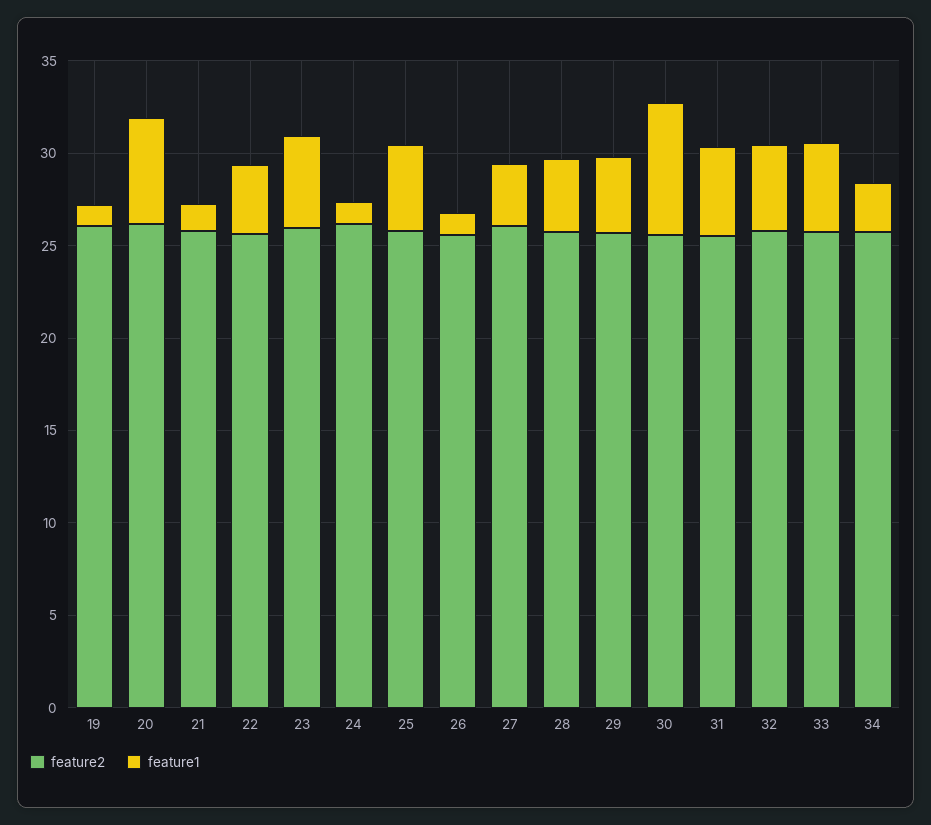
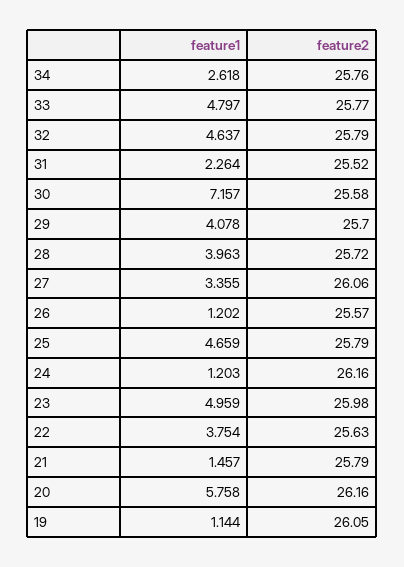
  {
    "feature2": {
      "19": 26.05,
      "20": 26.16,
      "21": 25.79,
      "22": 25.63,
      "23": 25.98,
      "24": 26.16,
      "25": 25.79,
      "26": 25.57,
      "27": 26.06,
      "28": 25.72,
      "29": 25.7,
      "30": 25.58,
      "31": 25.52,
      "32": 25.79,
      "33": 25.77,
      "34": 25.76
    },
    "feature1": {
      "19": 1.144,
      "20": 5.758,
      "21": 1.457,
      "22": 3.754,
      "23": 4.959,
      "24": 1.203,
      "25": 4.659,
      "26": 1.202,
      "27": 3.355,
      "28": 3.963,
      "29": 4.078,
      "30": 7.157,
-     "31": 5,
+     "31": 2.264,
      "32": 4.637,
      "33": 4.797,
      "34": 2.618
    }
  }

